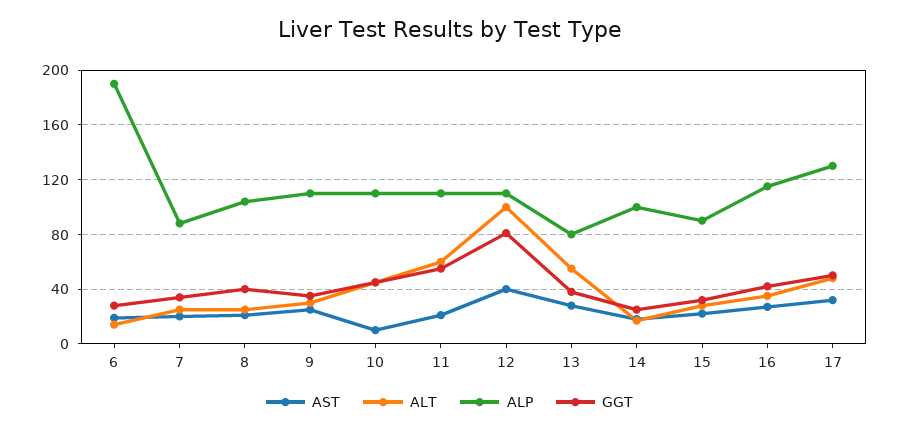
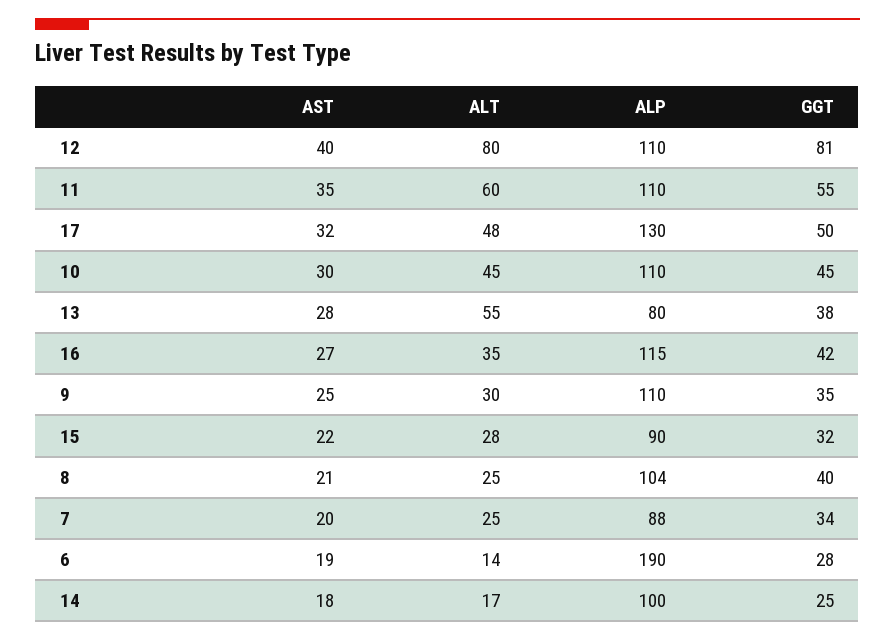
  {
    "AST": {
      "6": 19,
      "7": 20,
      "8": 21,
      "9": 25,
-     "10": 10,
+     "10": 30,
-     "11": 20,
+     "11": 35,
      "12": 40,
      "13": 28,
      "14": 18,
      "15": 22,
      "16": 27,
      "17": 32
    },
    "ALT": {
      "6": 14,
      "7": 25,
      "8": 25,
      "9": 30,
      "10": 45,
      "11": 60,
-     "12": 100,
+     "12": 80,
      "13": 55,
      "14": 17,
      "15": 28,
      "16": 35,
      "17": 48
    },
    "ALP": {
      "6": 190,
      "7": 88,
      "8": 104,
      "9": 110,
      "10": 110,
      "11": 110,
      "12": 110,
      "13": 80,
      "14": 100,
      "15": 90,
      "16": 115,
      "17": 130
    },
    "GGT": {
      "6": 28,
      "7": 34,
      "8": 40,
      "9": 35,
      "10": 45,
      "11": 55,
      "12": 81,
      "13": 38,
      "14": 25,
      "15": 32,
      "16": 42,
      "17": 50
    }
  }

